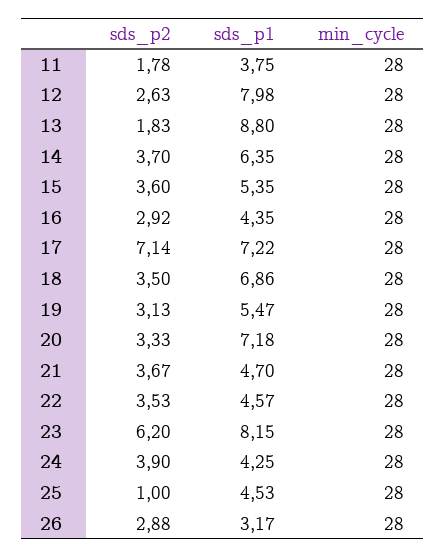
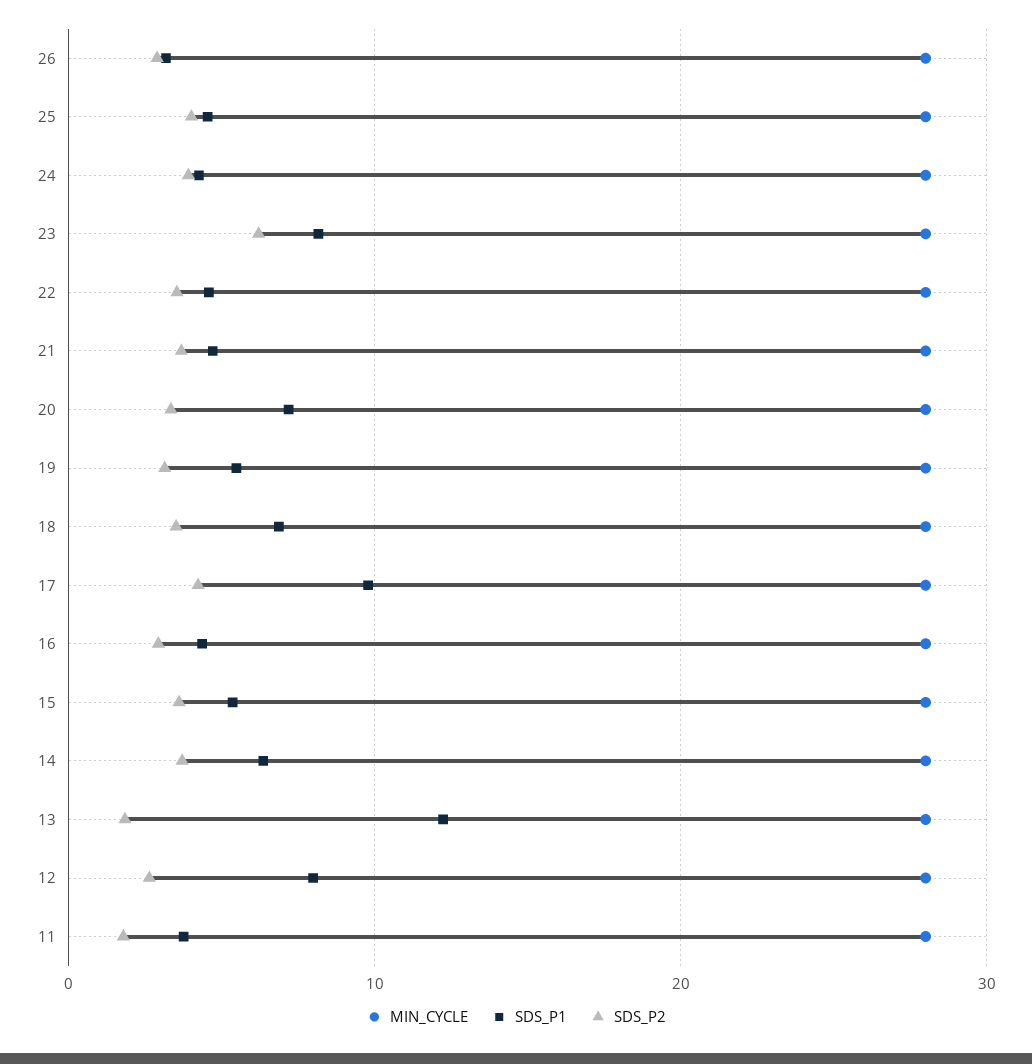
  {
    "sds_p2": {
      "11": 1.78,
      "12": 2.63,
      "13": 1.83,
      "14": 3.7,
      "15": 3.6,
      "16": 2.92,
-     "17": 7.14,
+     "17": 4,
      "18": 3.5,
      "19": 3.13,
      "20": 3.33,
      "21": 3.67,
      "22": 3.53,
      "23": 6.2,
      "24": 3.9,
-     "25": 1,
+     "25": 4,
      "26": 2.88
    },
    "sds_p1": {
      "11": 3.75,
      "12": 7.98,
-     "13": 8.8,
+     "13": 12,
      "14": 6.35,
      "15": 5.35,
      "16": 4.35,
-     "17": 7.22,
+     "17": 10,
      "18": 6.86,
      "19": 5.47,
      "20": 7.18,
      "21": 4.7,
      "22": 4.57,
      "23": 8.15,
      "24": 4.25,
      "25": 4.53,
      "26": 3.17
    },
    "min_cycle": {
      "11": 28,
      "12": 28,
      "13": 28,
      "14": 28,
      "15": 28,
      "16": 28,
      "17": 28,
      "18": 28,
      "19": 28,
      "20": 28,
      "21": 28,
      "22": 28,
      "23": 28,
      "24": 28,
      "25": 28,
      "26": 28
    }
  }

